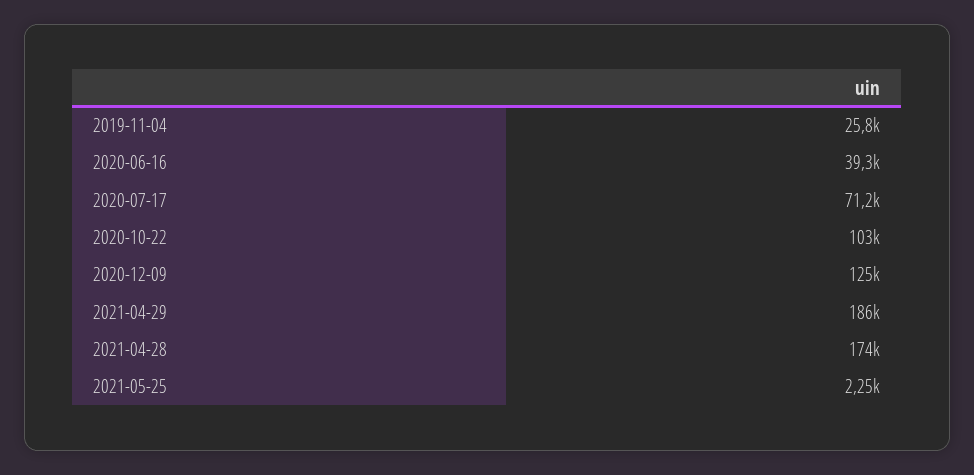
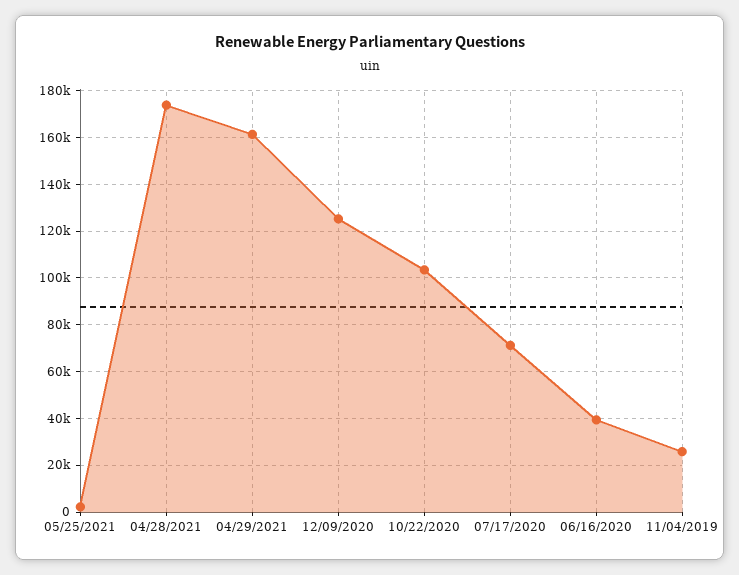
  {
    "2019-11-04": 25800,
    "2020-06-16": 39300,
    "2020-07-17": 71200,
    "2020-10-22": 103000,
    "2020-12-09": 125000,
-   "2021-04-29": 186000,
+   "2021-04-29": 160000,
    "2021-04-28": 174000,
    "2021-05-25": 2250
  }

